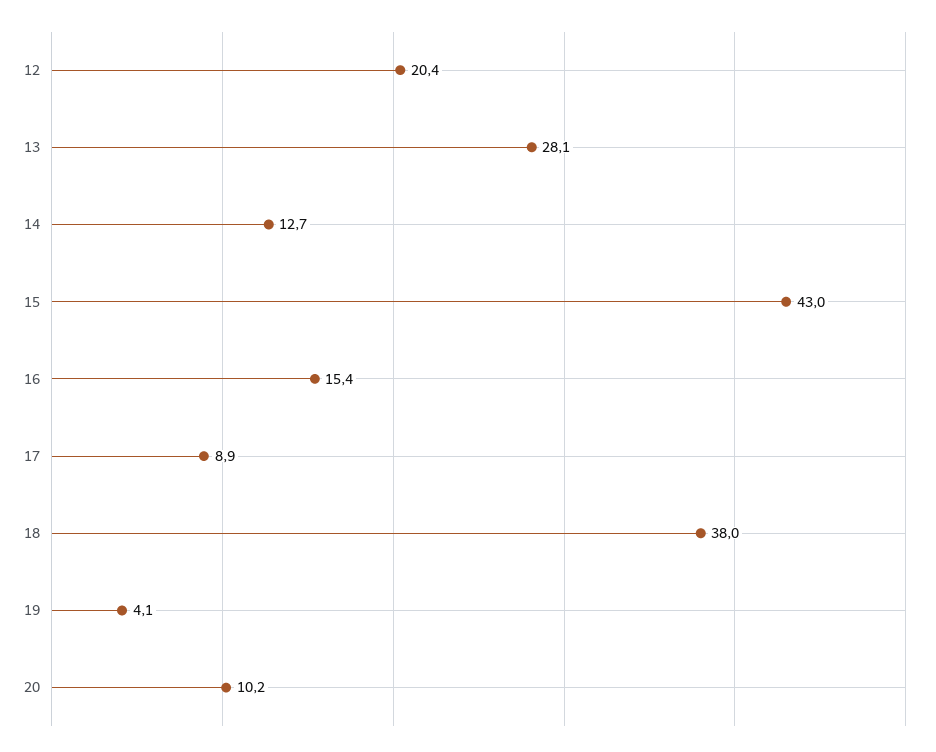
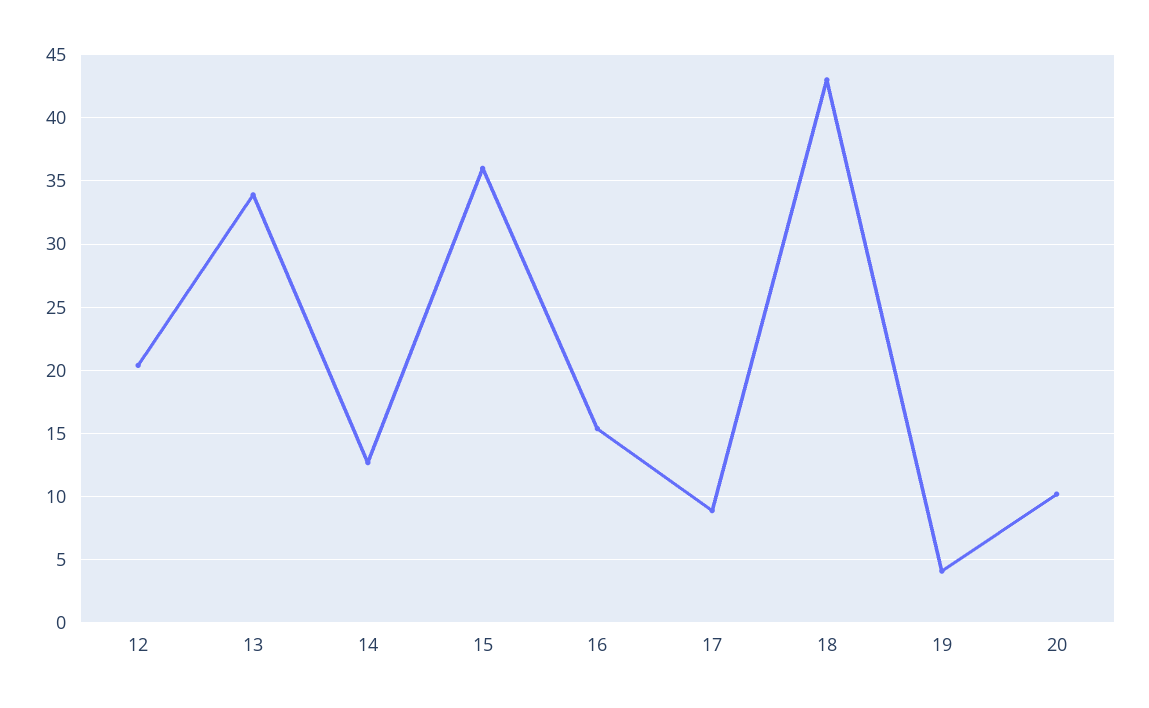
  {
    "12": 20.4,
-   "13": 28.1,
+   "13": 34,
    "14": 12.7,
-   "15": 43,
+   "15": 36,
    "16": 15.4,
    "17": 8.9,
-   "18": 38,
+   "18": 43,
    "19": 4.1,
    "20": 10.2
  }

